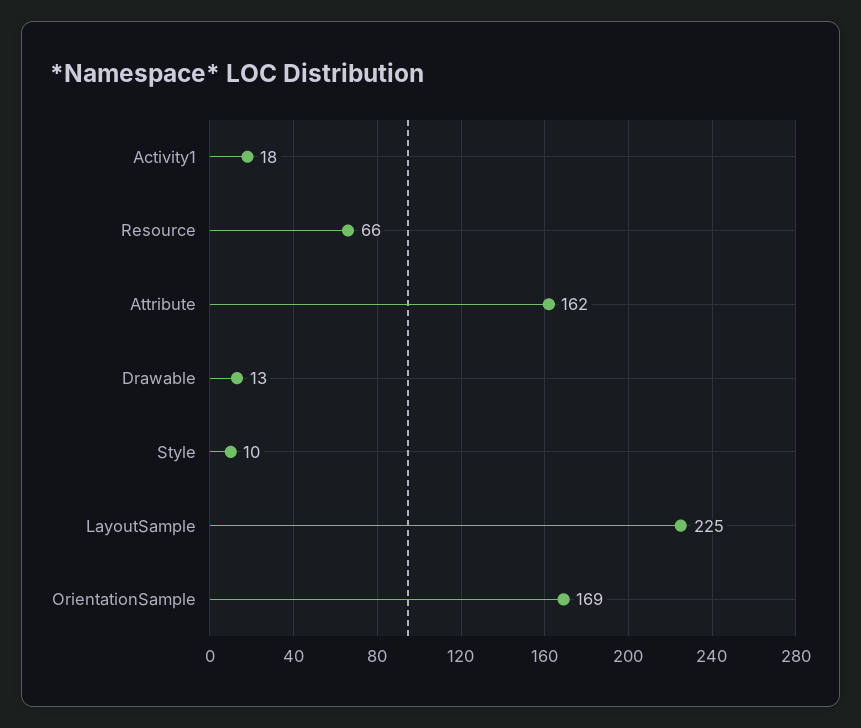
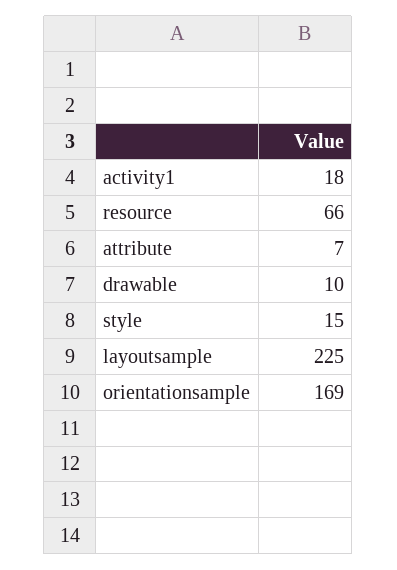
  {
    "Activity1": 18,
    "Resource": 66,
-   "Attribute": 162,
+   "Attribute": 7,
-   "Drawable": 13,
+   "Drawable": 10,
-   "Style": 10,
+   "Style": 15,
    "LayoutSample": 225,
    "OrientationSample": 169
  }

